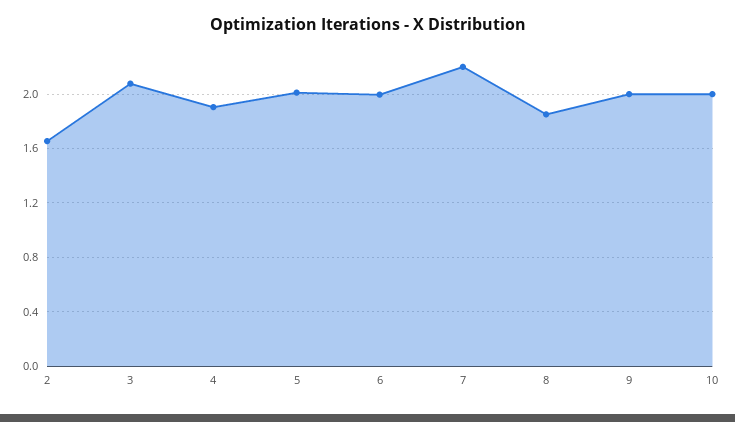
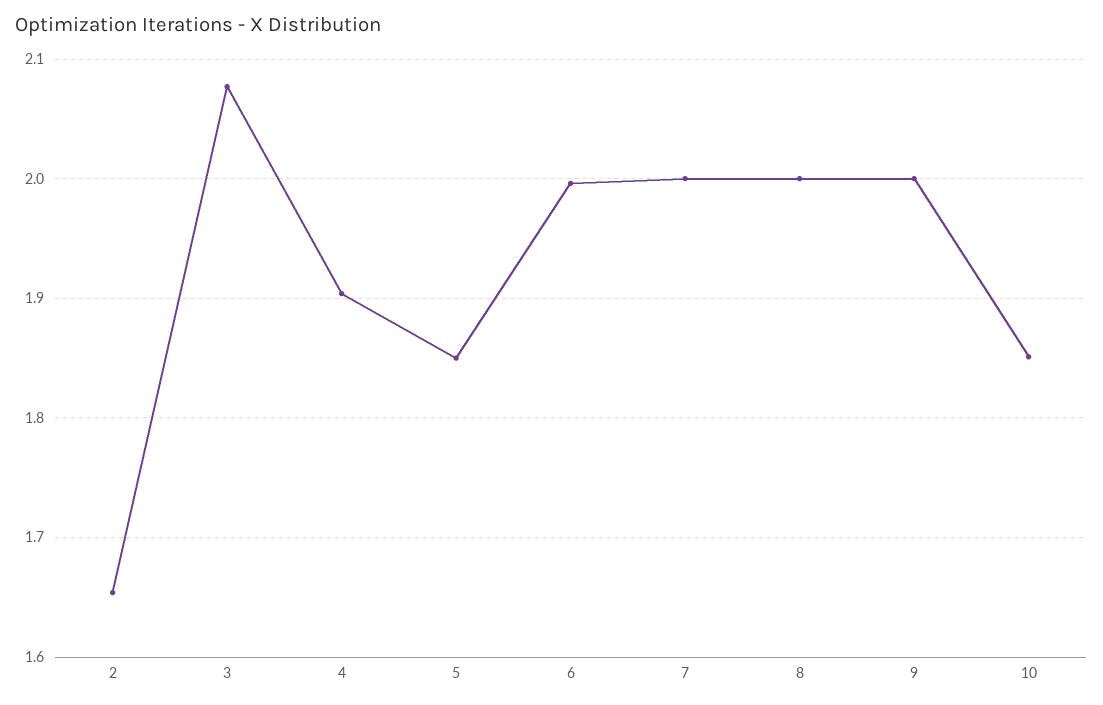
  {
    "2": 1.65,
    "3": 2.08,
    "4": 1.9,
-   "5": 2,
+   "5": 1.85,
    "6": 2,
-   "7": 2.2,
+   "7": 2,
-   "8": 1.85,
+   "8": 2,
    "9": 2,
-   "10": 2
+   "10": 1.85
  }

